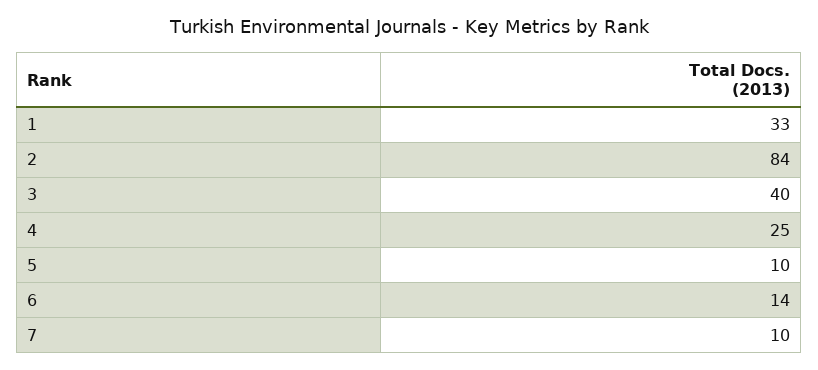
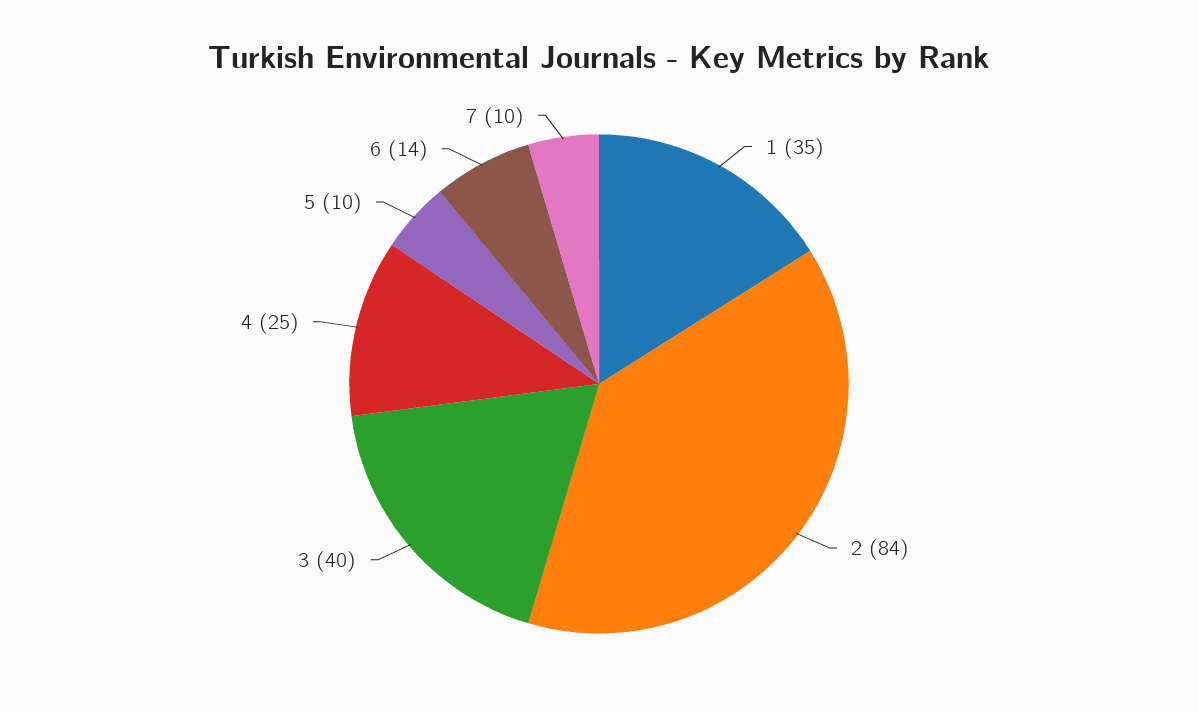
  {
-   "1": 33,
+   "1": 35,
    "2": 84,
    "3": 40,
    "4": 25,
    "5": 10,
    "6": 14,
    "7": 10
  }

